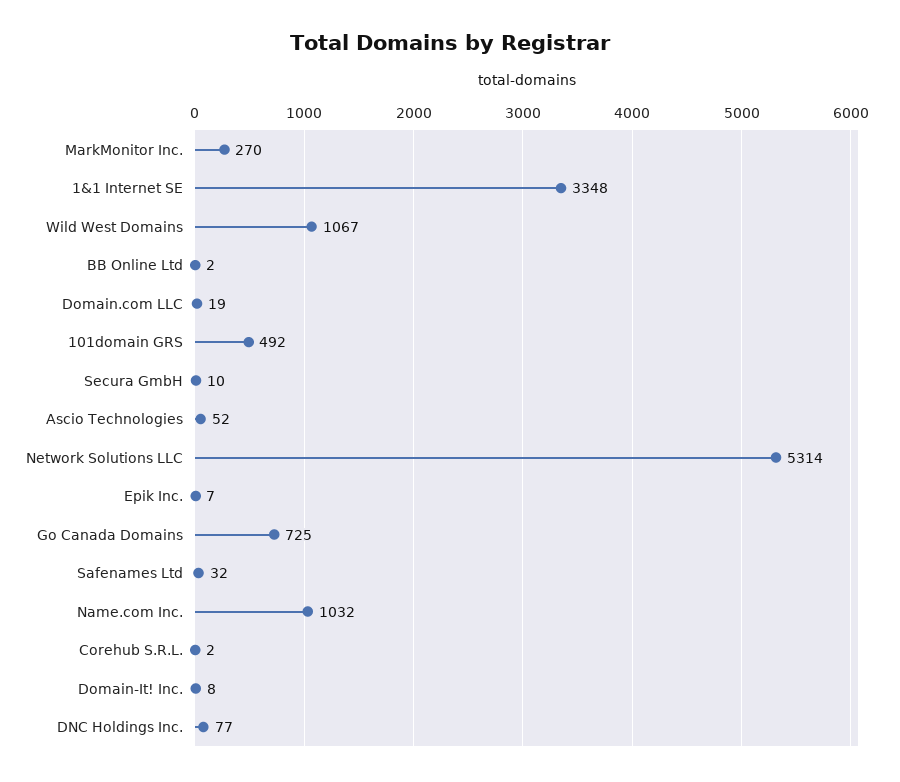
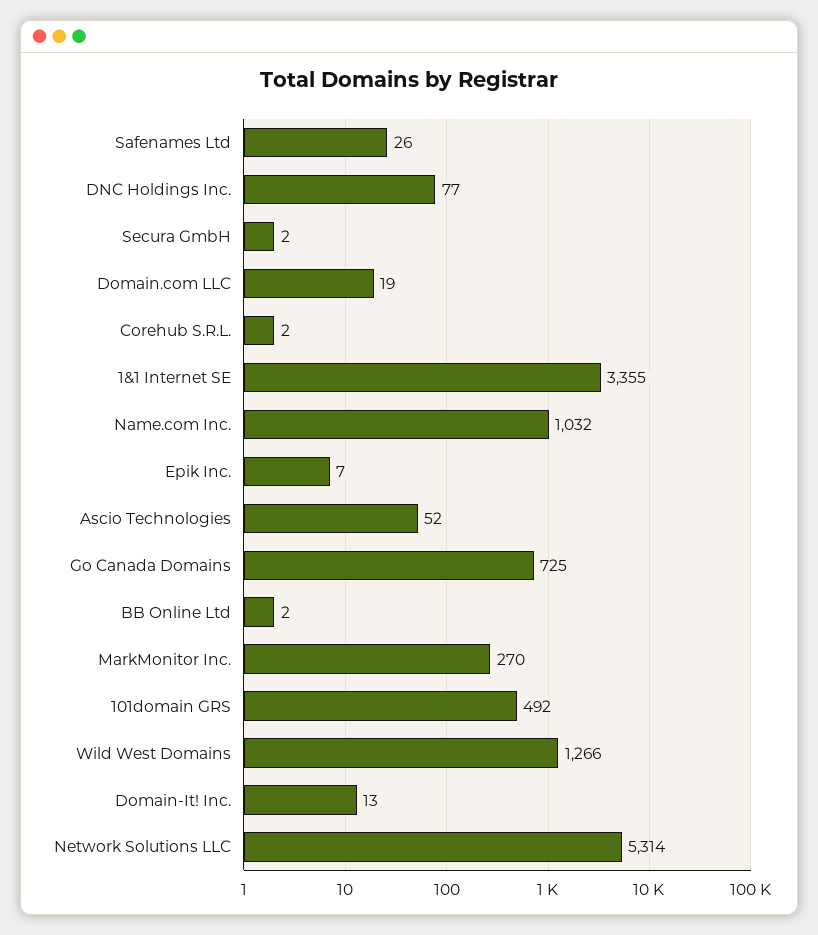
  {
    "MarkMonitor Inc.": 270,
-   "1&1 Internet SE": 3348,
+   "1&1 Internet SE": 3355,
-   "Wild West Domains": 1067,
+   "Wild West Domains": 1266,
    "BB Online Ltd": 2,
    "Domain.com LLC": 19,
    "101domain GRS": 492,
-   "Secura GmbH": 10,
+   "Secura GmbH": 2,
    "Ascio Technologies": 52,
    "Network Solutions LLC": 5314,
    "Epik Inc.": 7,
    "Go Canada Domains": 725,
-   "Safenames Ltd": 32,
+   "Safenames Ltd": 26,
    "Name.com Inc.": 1032,
    "Corehub S.R.L.": 2,
-   "Domain-It! Inc.": 8,
+   "Domain-It! Inc.": 13,
    "DNC Holdings Inc.": 77
  }

